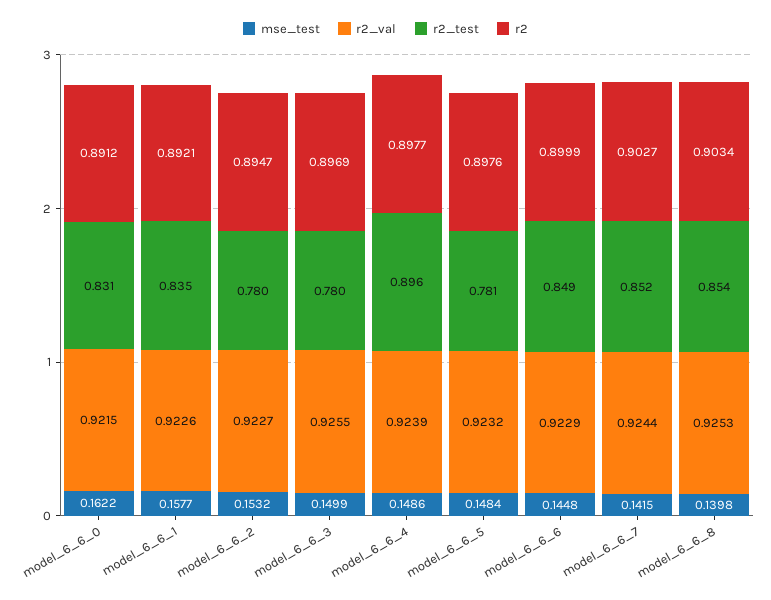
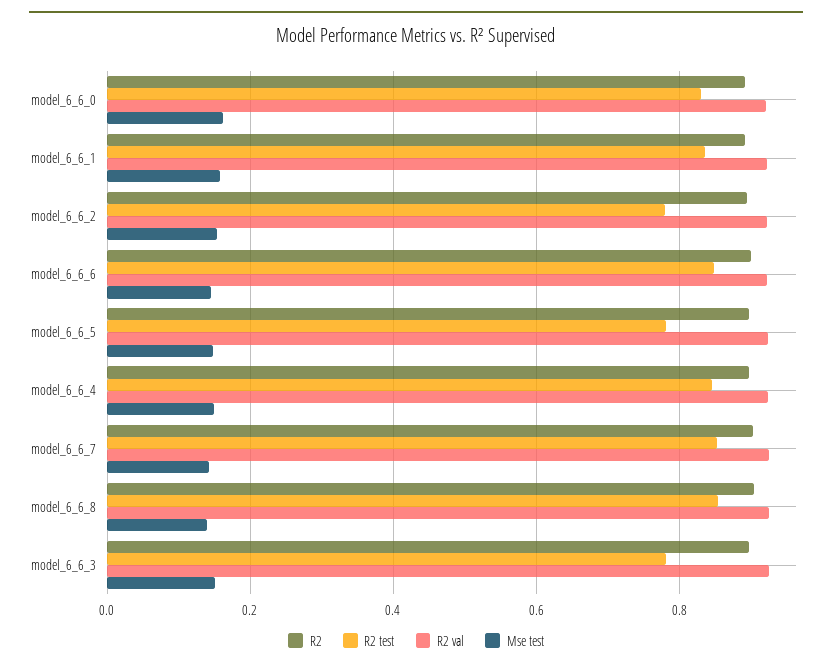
  {
    "mse_test": {
      "model_6_6_0": 0.1622,
      "model_6_6_1": 0.1577,
      "model_6_6_2": 0.1532,
      "model_6_6_3": 0.1499,
      "model_6_6_4": 0.1486,
      "model_6_6_5": 0.1484,
      "model_6_6_6": 0.1448,
      "model_6_6_7": 0.1415,
      "model_6_6_8": 0.1398
    },
    "r2_val": {
      "model_6_6_0": 0.9215,
      "model_6_6_1": 0.9226,
      "model_6_6_2": 0.9227,
      "model_6_6_3": 0.9255,
      "model_6_6_4": 0.9239,
      "model_6_6_5": 0.9232,
      "model_6_6_6": 0.9229,
      "model_6_6_7": 0.9244,
      "model_6_6_8": 0.9253
    },
    "r2_test": {
      "model_6_6_0": 0.831,
      "model_6_6_1": 0.835,
      "model_6_6_2": 0.78,
      "model_6_6_3": 0.78,
-     "model_6_6_4": 0.896,
+     "model_6_6_4": 0.84,
      "model_6_6_5": 0.781,
      "model_6_6_6": 0.849,
      "model_6_6_7": 0.852,
      "model_6_6_8": 0.854
    },
    "r2": {
      "model_6_6_0": 0.8912,
      "model_6_6_1": 0.8921,
      "model_6_6_2": 0.8947,
      "model_6_6_3": 0.8969,
      "model_6_6_4": 0.8977,
      "model_6_6_5": 0.8976,
      "model_6_6_6": 0.8999,
      "model_6_6_7": 0.9027,
      "model_6_6_8": 0.9034
    }
  }

